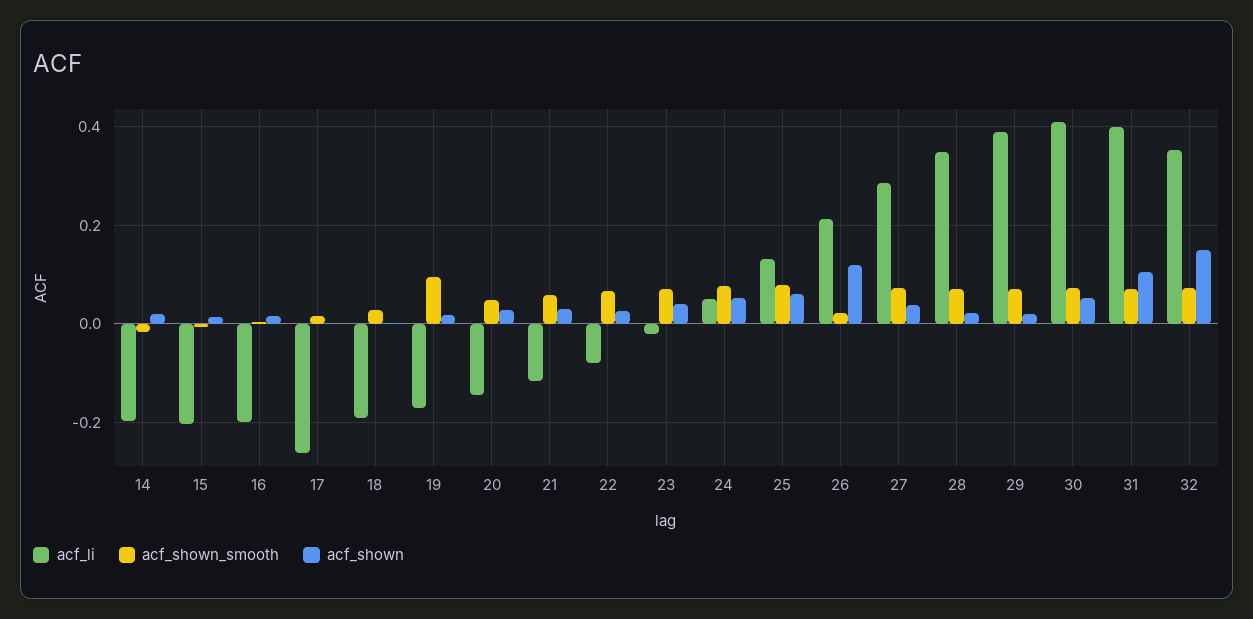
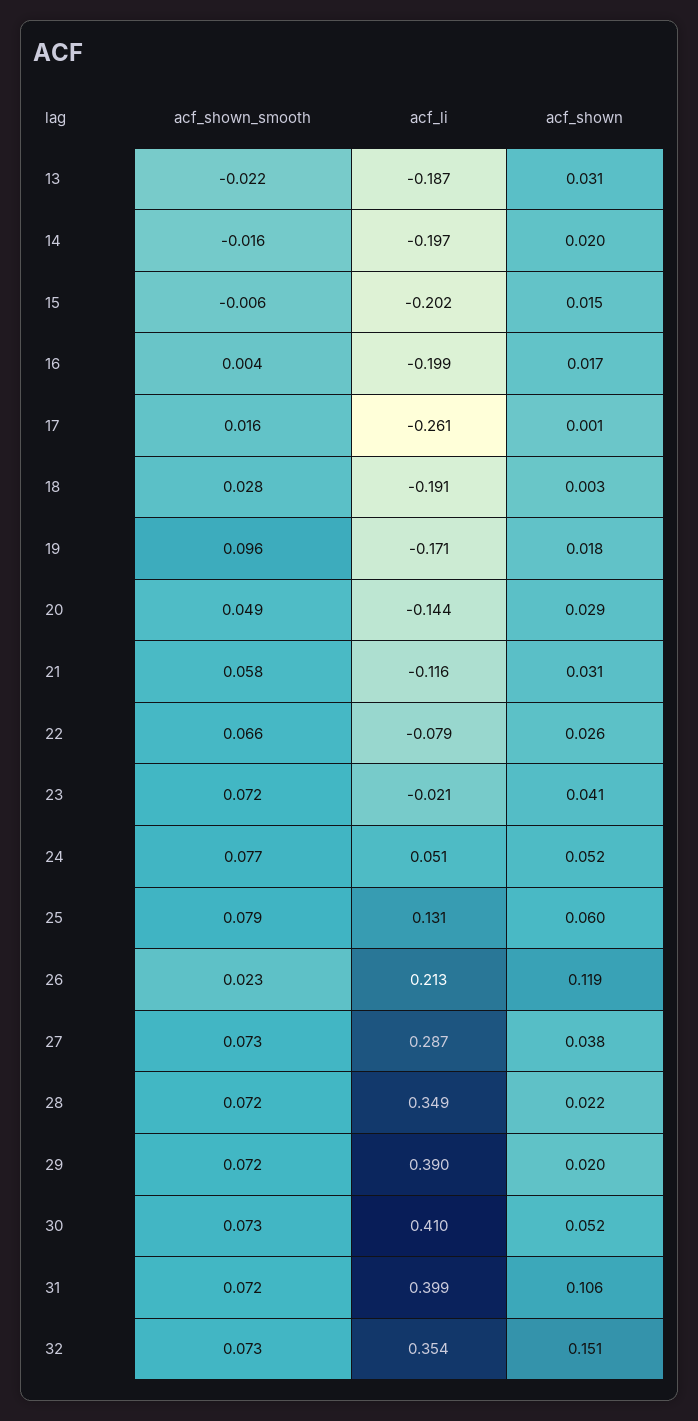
  {
    "acf_li": {
      "14": -0.197,
      "15": -0.202,
      "16": -0.199,
      "17": -0.261,
      "18": -0.191,
      "19": -0.171,
      "20": -0.144,
      "21": -0.116,
      "22": -0.079,
      "23": -0.021,
      "24": 0.051,
      "25": 0.131,
      "26": 0.213,
      "27": 0.287,
      "28": 0.349,
      "29": 0.39,
      "30": 0.41,
      "31": 0.399,
-     "32": 0.354
+     "32": 0.354,
+     "13": -0.187
    },
    "acf_shown_smooth": {
      "14": -0.016,
      "15": -0.006,
      "16": 0.004,
      "17": 0.016,
      "18": 0.028,
      "19": 0.096,
      "20": 0.049,
      "21": 0.058,
      "22": 0.066,
      "23": 0.072,
      "24": 0.077,
      "25": 0.079,
      "26": 0.023,
      "27": 0.073,
      "28": 0.072,
      "29": 0.072,
      "30": 0.073,
      "31": 0.072,
-     "32": 0.073
+     "32": 0.073,
+     "13": -0.022
    },
    "acf_shown": {
      "14": 0.02,
      "15": 0.015,
      "16": 0.017,
      "17": 0.001,
      "18": 0.003,
      "19": 0.018,
      "20": 0.029,
      "21": 0.031,
      "22": 0.026,
      "23": 0.041,
      "24": 0.052,
      "25": 0.06,
      "26": 0.119,
      "27": 0.038,
      "28": 0.022,
      "29": 0.02,
      "30": 0.052,
      "31": 0.106,
-     "32": 0.151
+     "32": 0.151,
+     "13": 0.031
    }
  }

